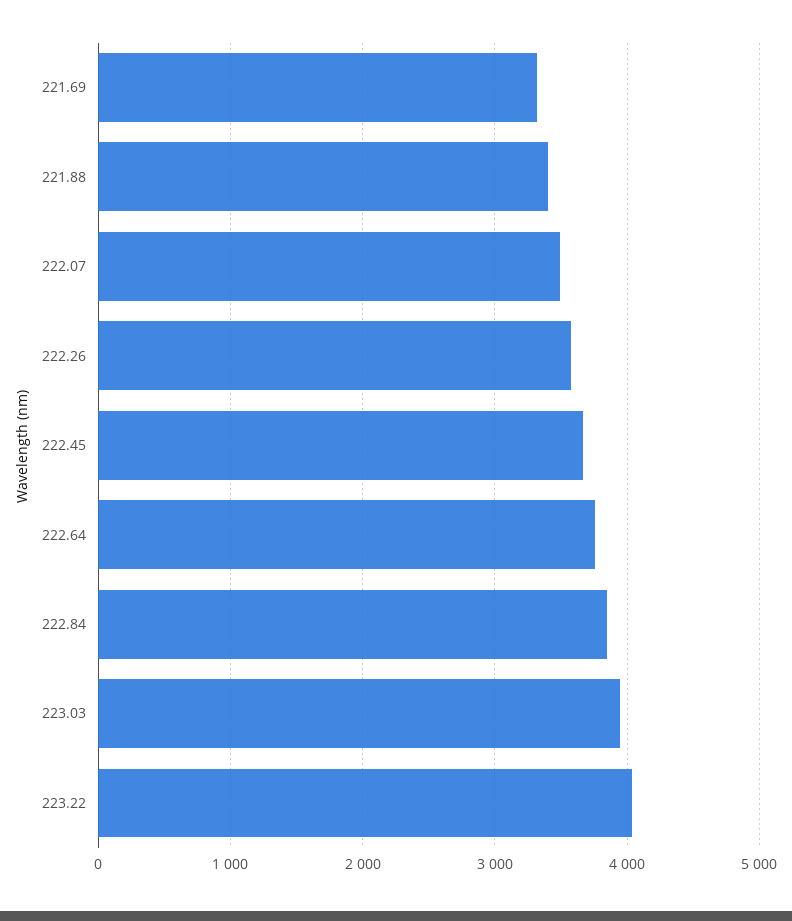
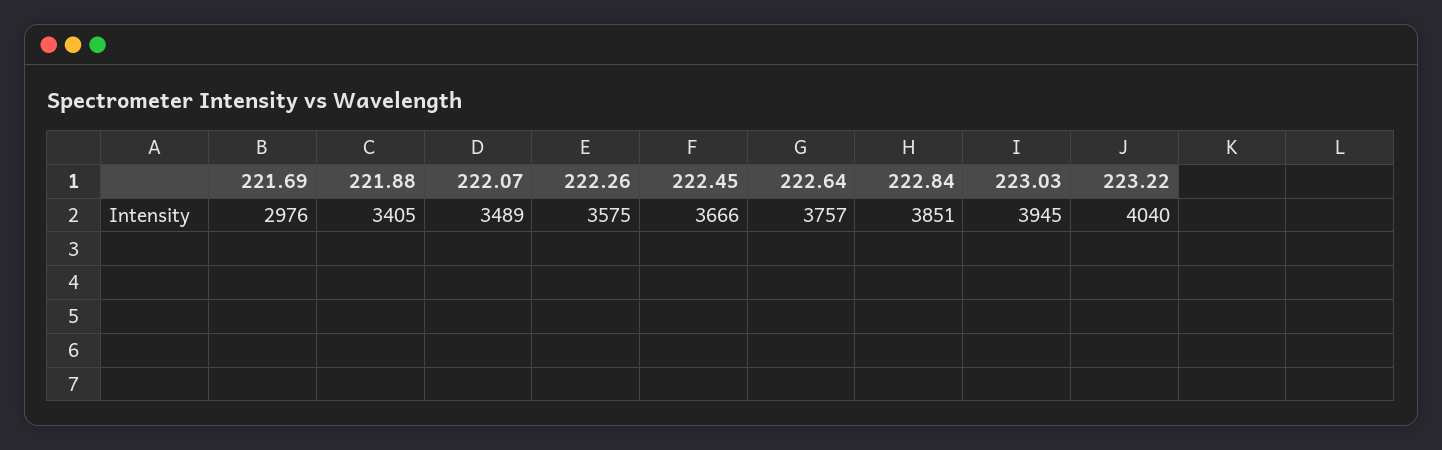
  {
-   "221.69": 3300,
+   "221.69": 2976,
    "221.88": 3405,
    "222.07": 3489,
    "222.26": 3575,
    "222.45": 3666,
    "222.64": 3757,
    "222.84": 3851,
    "223.03": 3945,
    "223.22": 4040
  }

